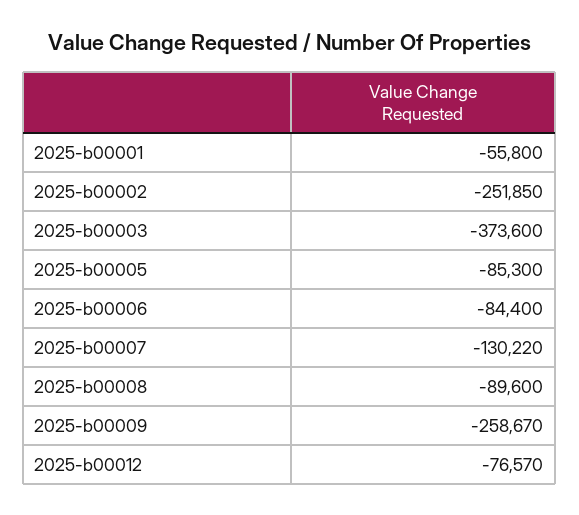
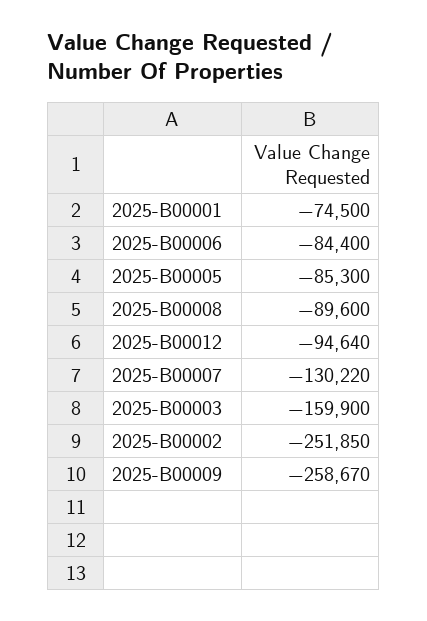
  {
-   "2025-b00001": -55800,
+   "2025-b00001": -74500,
    "2025-b00002": -251850,
-   "2025-b00003": -373600,
+   "2025-b00003": -159900,
    "2025-b00005": -85300,
    "2025-b00006": -84400,
    "2025-b00007": -130220,
    "2025-b00008": -89600,
    "2025-b00009": -258670,
-   "2025-b00012": -76570
+   "2025-b00012": -94640
  }

